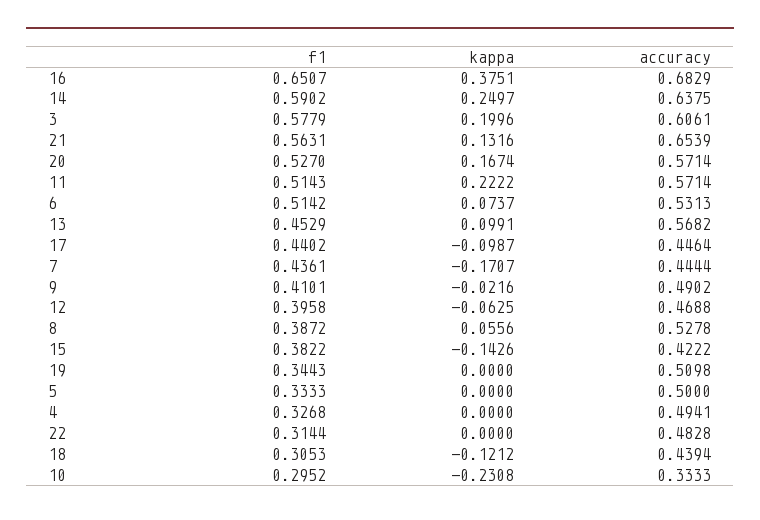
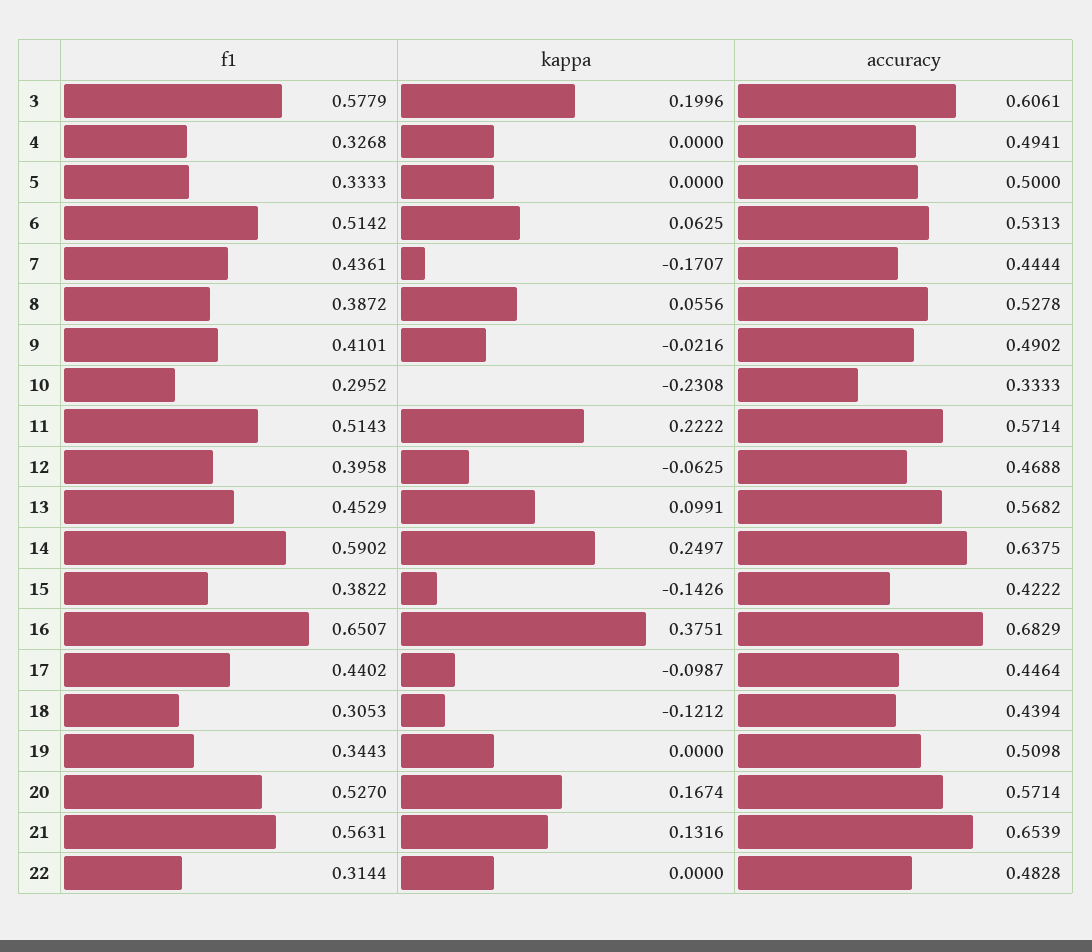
  {
    "f1": {
      "16": 0.6507,
      "14": 0.5902,
      "3": 0.5779,
      "21": 0.5631,
      "20": 0.527,
      "11": 0.5143,
      "6": 0.5142,
      "13": 0.4529,
      "17": 0.4402,
      "7": 0.4361,
      "9": 0.4101,
      "12": 0.3958,
      "8": 0.3872,
      "15": 0.3822,
      "19": 0.3443,
      "5": 0.3333,
      "4": 0.3268,
      "22": 0.3144,
      "18": 0.3053,
      "10": 0.2952
    },
    "kappa": {
      "16": 0.3751,
      "14": 0.2497,
      "3": 0.1996,
      "21": 0.1316,
      "20": 0.1674,
      "11": 0.2222,
-     "6": 0.0737,
+     "6": 0.0625,
      "13": 0.0991,
      "17": -0.0987,
      "7": -0.1707,
      "9": -0.0216,
      "12": -0.0625,
      "8": 0.0556,
      "15": -0.1426,
      "19": 0,
      "5": 0,
      "4": 0,
      "22": 0,
      "18": -0.1212,
      "10": -0.2308
    },
    "accuracy": {
      "16": 0.6829,
      "14": 0.6375,
      "3": 0.6061,
      "21": 0.6539,
      "20": 0.5714,
      "11": 0.5714,
      "6": 0.5313,
      "13": 0.5682,
      "17": 0.4464,
      "7": 0.4444,
      "9": 0.4902,
      "12": 0.4688,
      "8": 0.5278,
      "15": 0.4222,
      "19": 0.5098,
      "5": 0.5,
      "4": 0.4941,
      "22": 0.4828,
      "18": 0.4394,
      "10": 0.3333
    }
  }

